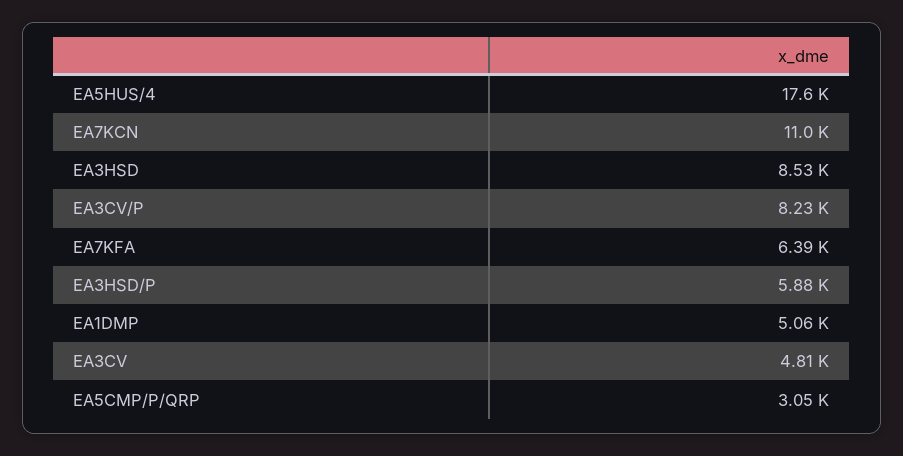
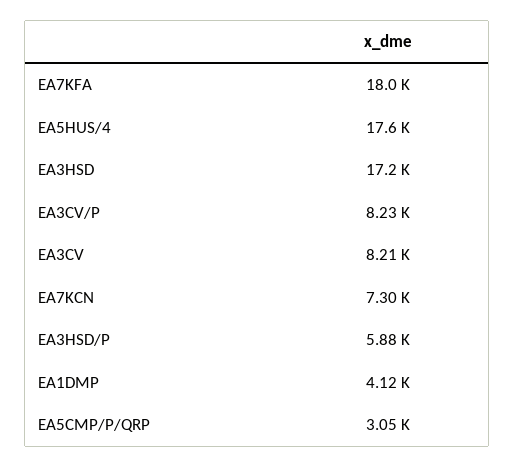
  {
    "EA5HUS/4": 17600,
-   "EA7KCN": 11000,
+   "EA7KCN": 7300,
-   "EA3HSD": 8530,
+   "EA3HSD": 17200,
    "EA3CV/P": 8230,
-   "EA7KFA": 6390,
+   "EA7KFA": 18000,
    "EA3HSD/P": 5880,
-   "EA1DMP": 5060,
+   "EA1DMP": 4120,
-   "EA3CV": 4810,
+   "EA3CV": 8210,
    "EA5CMP/P/QRP": 3050
  }

